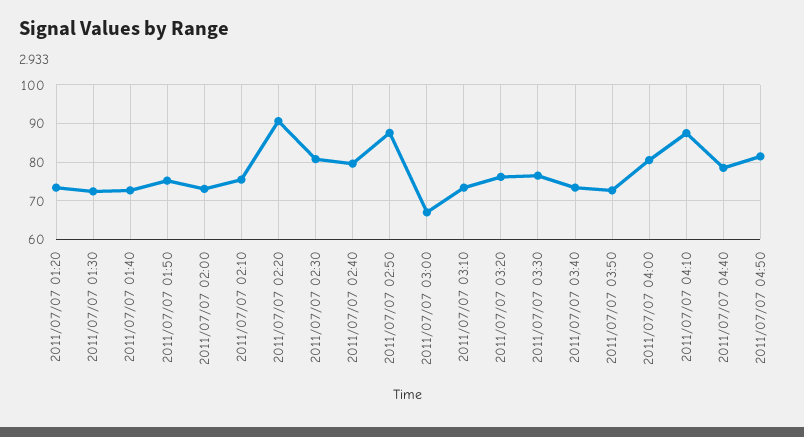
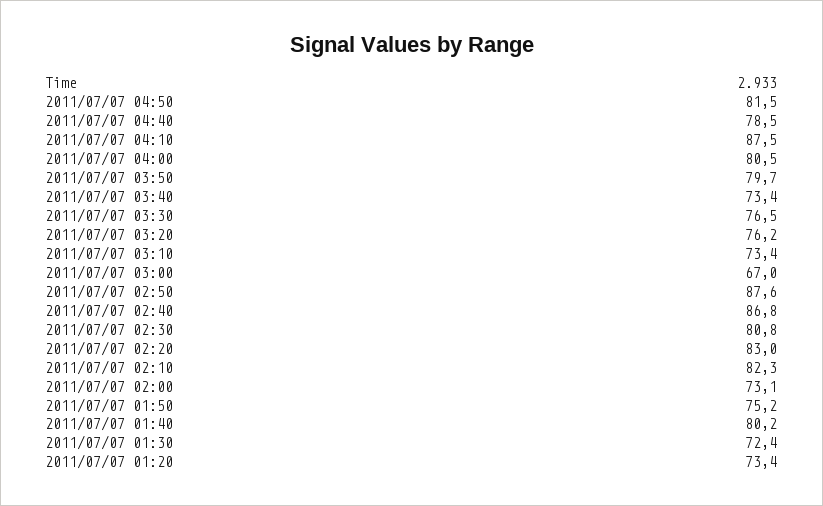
  {
    "2011/07/07 01:20": 73.4,
    "2011/07/07 01:30": 72.4,
-   "2011/07/07 01:40": 72,
+   "2011/07/07 01:40": 80.2,
    "2011/07/07 01:50": 75.2,
    "2011/07/07 02:00": 73.1,
-   "2011/07/07 02:10": 76,
+   "2011/07/07 02:10": 82.3,
-   "2011/07/07 02:20": 90,
+   "2011/07/07 02:20": 83,
    "2011/07/07 02:30": 80.8,
-   "2011/07/07 02:40": 80,
+   "2011/07/07 02:40": 86.8,
    "2011/07/07 02:50": 87.6,
    "2011/07/07 03:00": 67,
    "2011/07/07 03:10": 73.4,
    "2011/07/07 03:20": 76.2,
    "2011/07/07 03:30": 76.5,
    "2011/07/07 03:40": 73.4,
-   "2011/07/07 03:50": 72,
+   "2011/07/07 03:50": 79.7,
    "2011/07/07 04:00": 80.5,
    "2011/07/07 04:10": 87.5,
    "2011/07/07 04:40": 78.5,
    "2011/07/07 04:50": 81.5
  }

